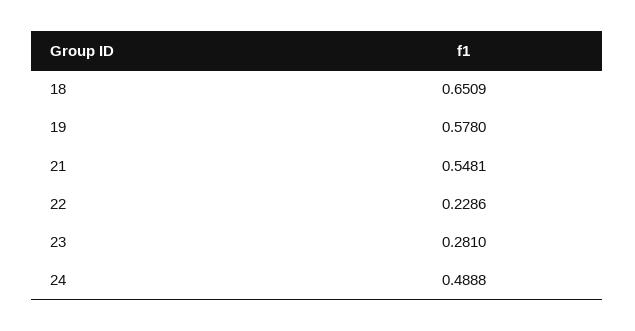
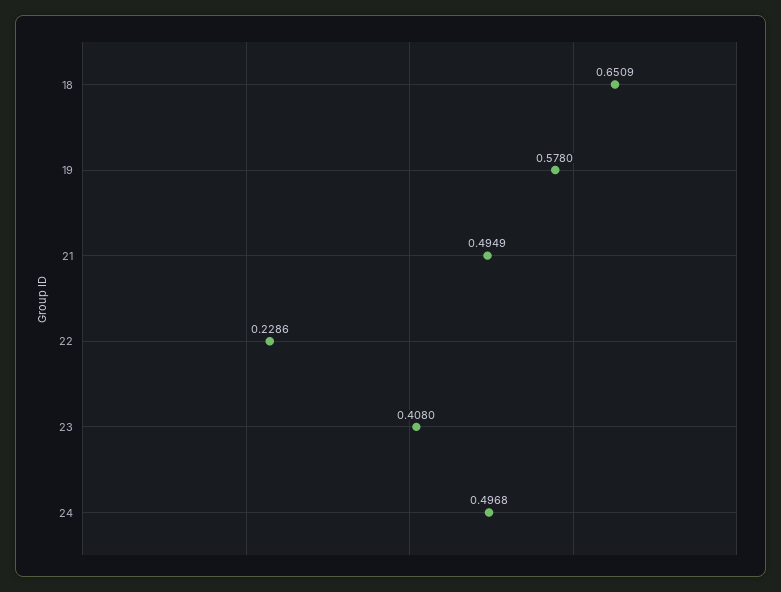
  {
    "18": 0.6509,
    "19": 0.578,
-   "21": 0.5481,
+   "21": 0.4949,
    "22": 0.2286,
-   "23": 0.281,
+   "23": 0.408,
-   "24": 0.4888
+   "24": 0.4968
  }

